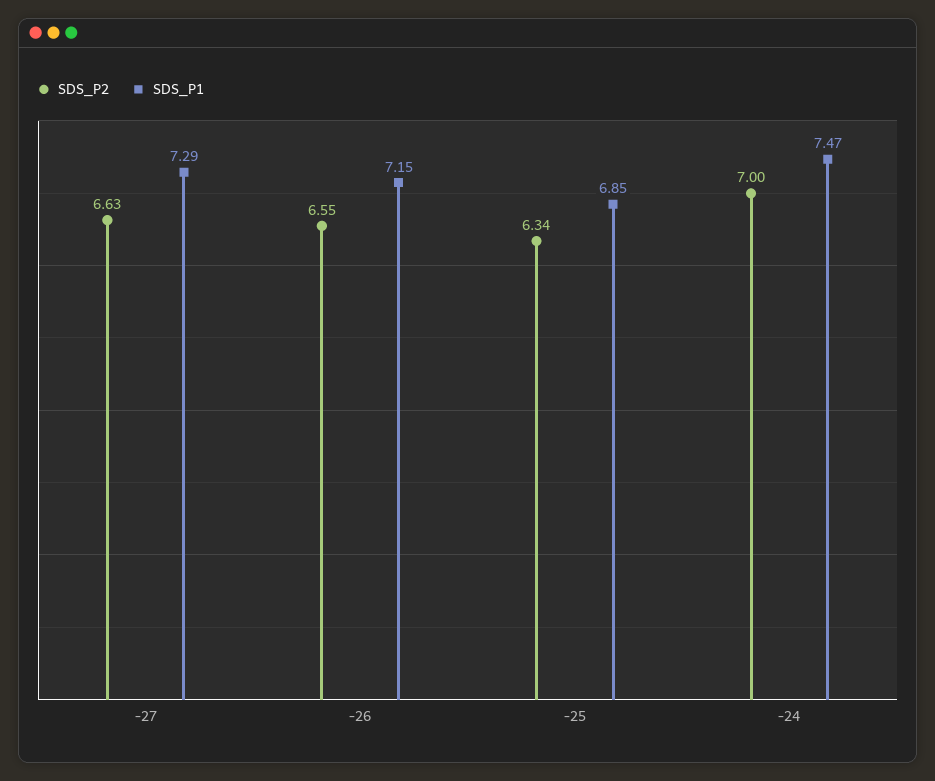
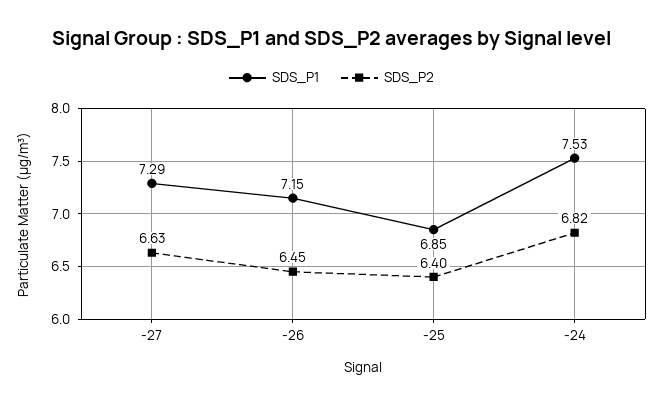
  {
    "SDS_P2": {
      "-27": 6.63,
-     "-26": 6.55,
+     "-26": 6.45,
-     "-25": 6.34,
+     "-25": 6.4,
-     "-24": 7
+     "-24": 6.82
    },
    "SDS_P1": {
      "-27": 7.29,
      "-26": 7.15,
      "-25": 6.85,
-     "-24": 7.47
+     "-24": 7.53
    }
  }

